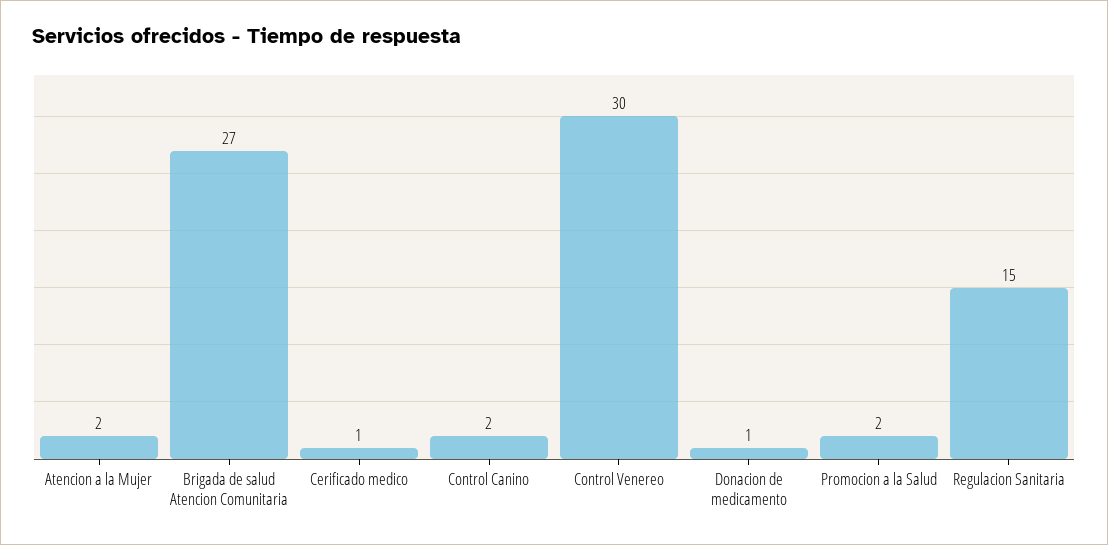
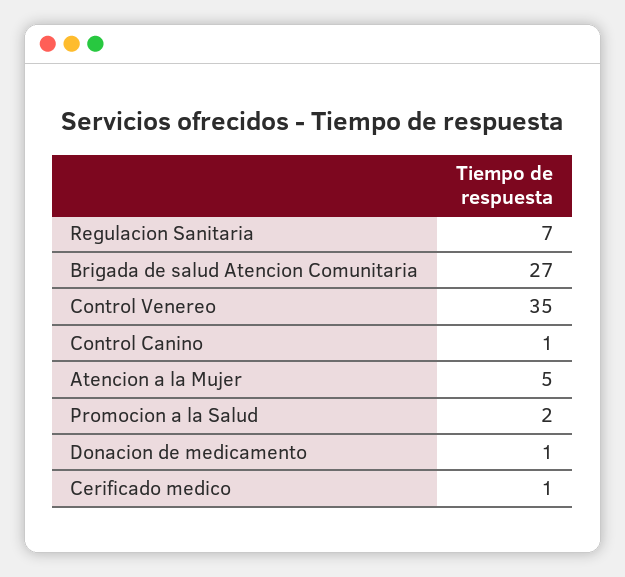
  {
-   "Atencion a la Mujer": 2,
+   "Atencion a la Mujer": 5,
    "Brigada de salud Atencion Comunitaria": 27,
    "Cerificado medico": 1,
-   "Control Canino": 2,
+   "Control Canino": 1,
-   "Control Venereo": 30,
+   "Control Venereo": 35,
    "Donacion de medicamento": 1,
    "Promocion a la Salud": 2,
-   "Regulacion Sanitaria": 15
+   "Regulacion Sanitaria": 7
  }

